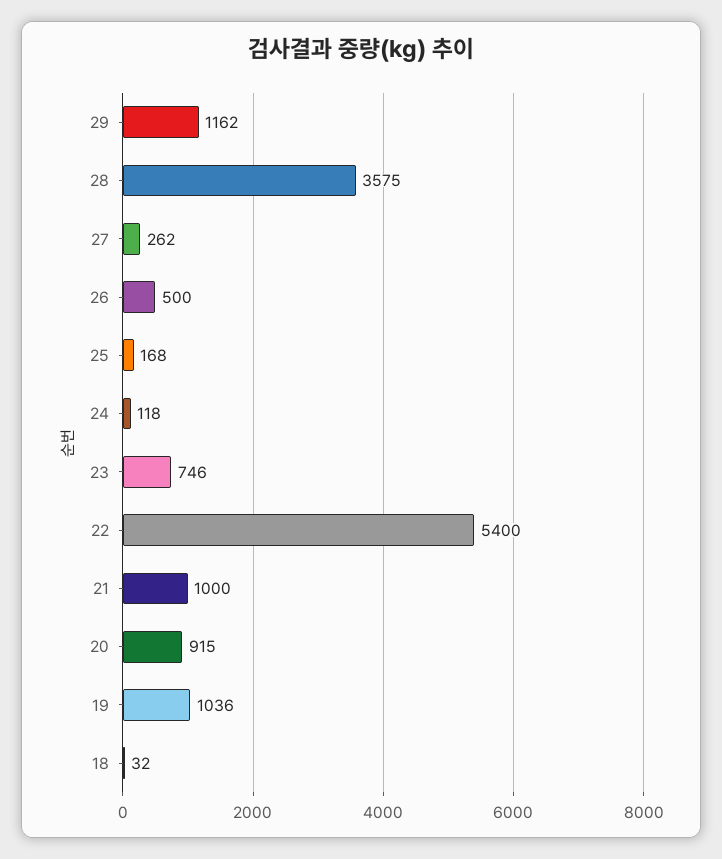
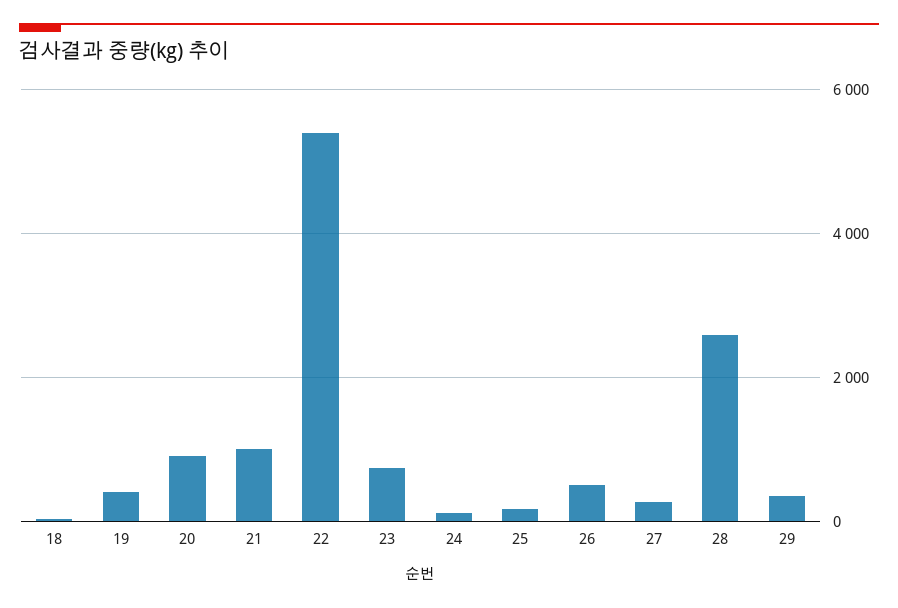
  {
-   "29": 1162,
+   "29": 400,
-   "28": 3575,
+   "28": 2600,
    "27": 262,
    "26": 500,
    "25": 168,
    "24": 118,
    "23": 746,
    "22": 5400,
    "21": 1000,
    "20": 915,
-   "19": 1036,
+   "19": 400,
    "18": 32
  }

